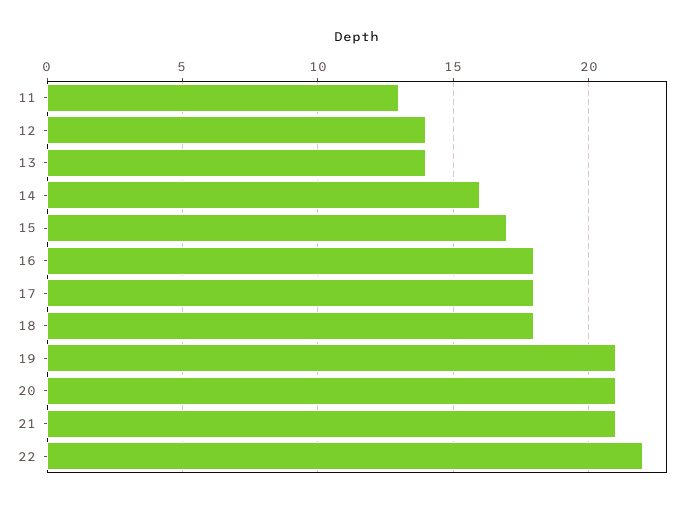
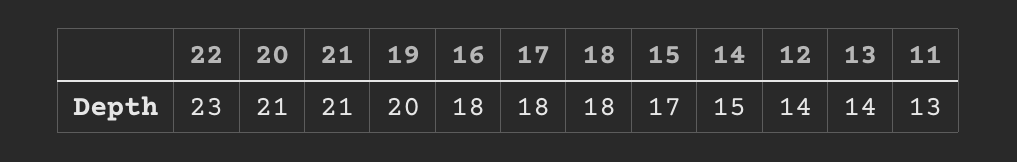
  {
    "11": 13,
    "12": 14,
    "13": 14,
-   "14": 16,
+   "14": 15,
    "15": 17,
    "16": 18,
    "17": 18,
    "18": 18,
-   "19": 21,
+   "19": 20,
    "20": 21,
    "21": 21,
-   "22": 22
+   "22": 23
  }

